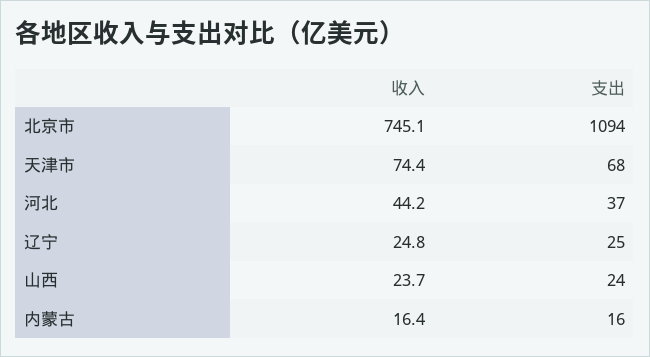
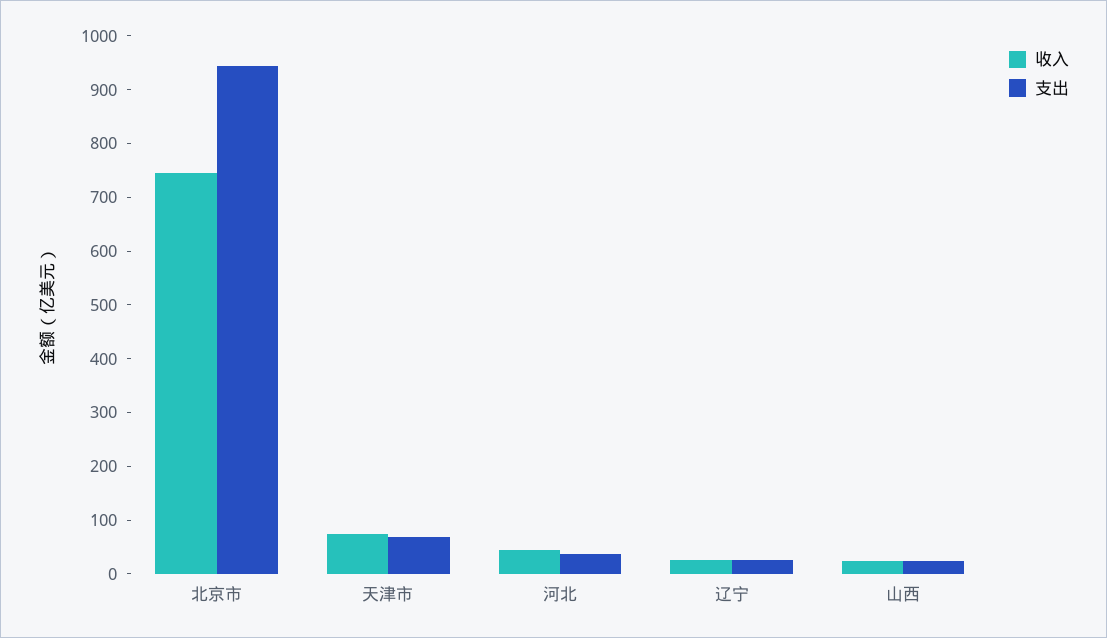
  {
    "收入": {
      "北京市": 745.1,
      "天津市": 74.4,
      "河北": 44.2,
      "辽宁": 24.8,
-     "山西": 23.7,
+     "山西": 23.7
-     "内蒙古": 16.4
    },
    "支出": {
-     "北京市": 1094,
+     "北京市": 940,
      "天津市": 68,
      "河北": 37,
      "辽宁": 25,
-     "山西": 24,
+     "山西": 24
-     "内蒙古": 16
    }
  }

